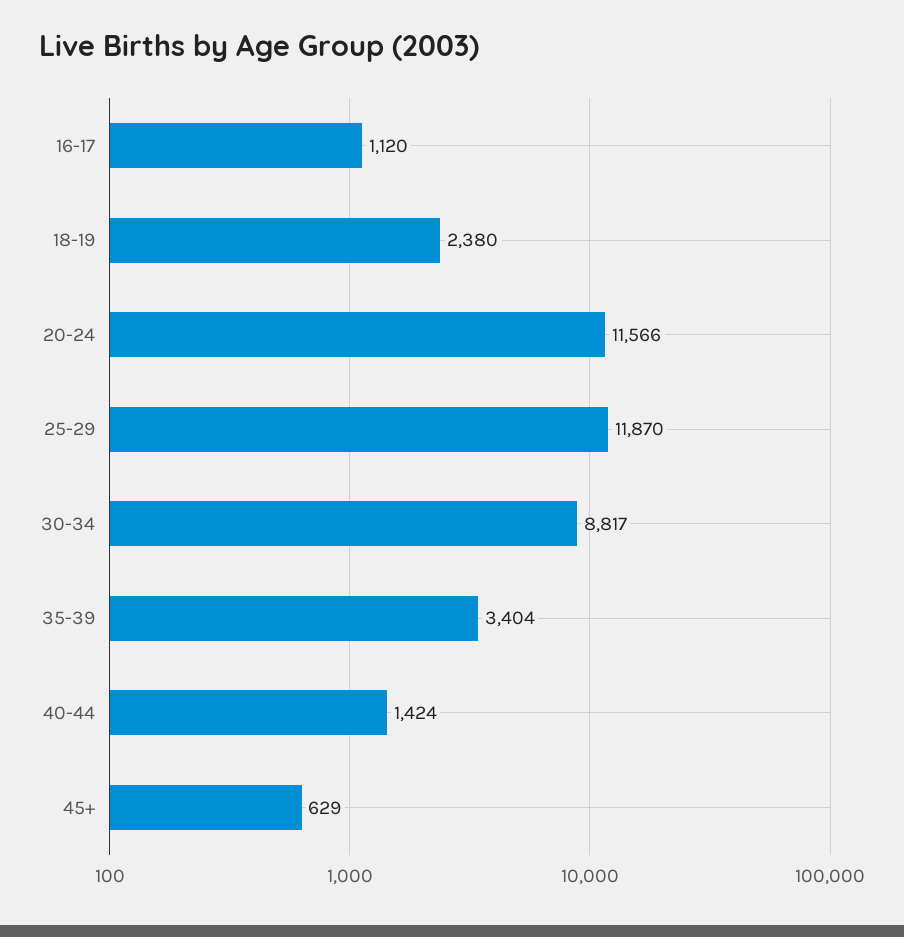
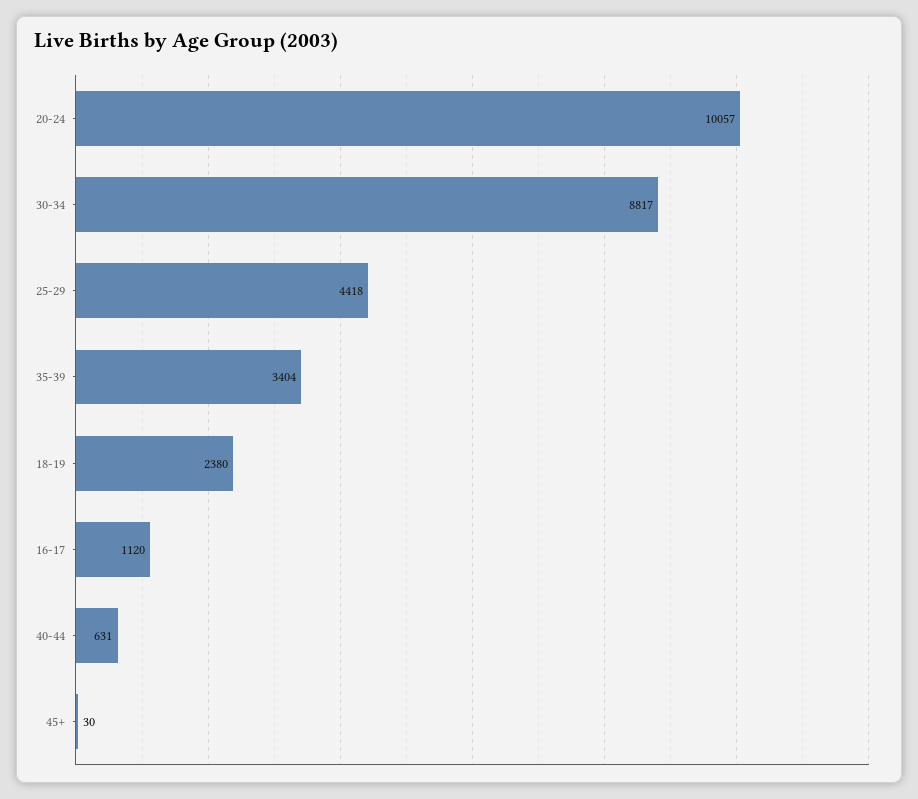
  {
    "16-17": 1120,
    "18-19": 2380,
-   "20-24": 11566,
+   "20-24": 10057,
-   "25-29": 11870,
+   "25-29": 4418,
    "30-34": 8817,
    "35-39": 3404,
-   "40-44": 1424,
+   "40-44": 631,
-   "45+": 629
+   "45+": 30
  }

